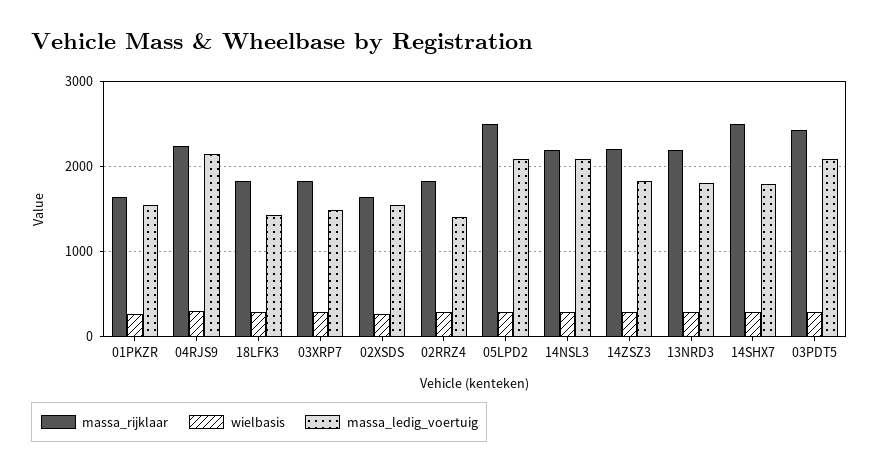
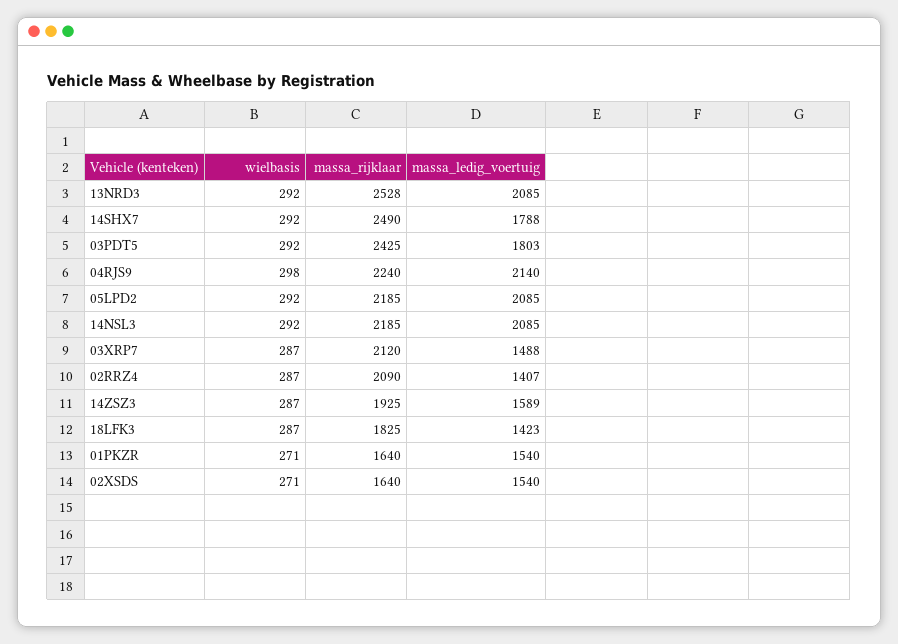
  {
    "massa_rijklaar": {
      "01PKZR": 1640,
      "04RJS9": 2240,
      "18LFK3": 1825,
-     "03XRP7": 1800,
+     "03XRP7": 2120,
      "02XSDS": 1640,
-     "02RRZ4": 1800,
+     "02RRZ4": 2090,
-     "05LPD2": 2500,
+     "05LPD2": 2185,
      "14NSL3": 2185,
-     "14ZSZ3": 2200,
+     "14ZSZ3": 1925,
-     "13NRD3": 2200,
+     "13NRD3": 2528,
      "14SHX7": 2490,
      "03PDT5": 2425
    },
    "wielbasis": {
      "01PKZR": 271,
      "04RJS9": 298,
      "18LFK3": 287,
      "03XRP7": 287,
      "02XSDS": 271,
      "02RRZ4": 287,
      "05LPD2": 292,
      "14NSL3": 292,
      "14ZSZ3": 287,
      "13NRD3": 292,
      "14SHX7": 292,
      "03PDT5": 292
    },
    "massa_ledig_voertuig": {
      "01PKZR": 1540,
      "04RJS9": 2140,
      "18LFK3": 1423,
      "03XRP7": 1488,
      "02XSDS": 1540,
      "02RRZ4": 1407,
      "05LPD2": 2085,
      "14NSL3": 2085,
-     "14ZSZ3": 1800,
+     "14ZSZ3": 1589,
-     "13NRD3": 1800,
+     "13NRD3": 2085,
      "14SHX7": 1788,
-     "03PDT5": 2100
+     "03PDT5": 1803
    }
  }

